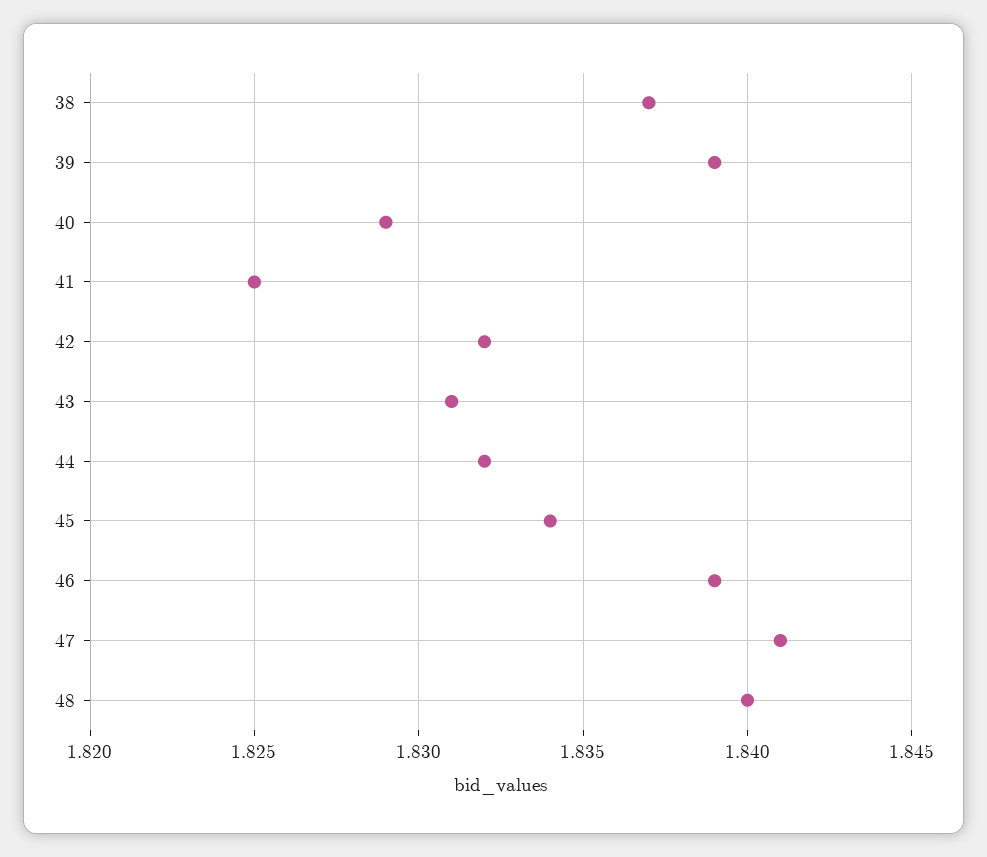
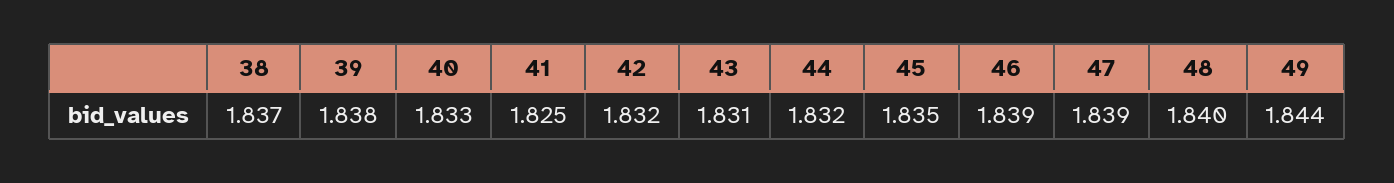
  {
    "38": 1.837,
-   "39": 1.839,
+   "39": 1.838,
-   "40": 1.829,
+   "40": 1.833,
    "41": 1.825,
    "42": 1.832,
    "43": 1.831,
    "44": 1.832,
-   "45": 1.834,
+   "45": 1.835,
    "46": 1.839,
-   "47": 1.841,
+   "47": 1.839,
-   "48": 1.84
+   "48": 1.84,
+   "49": 1.844
  }

